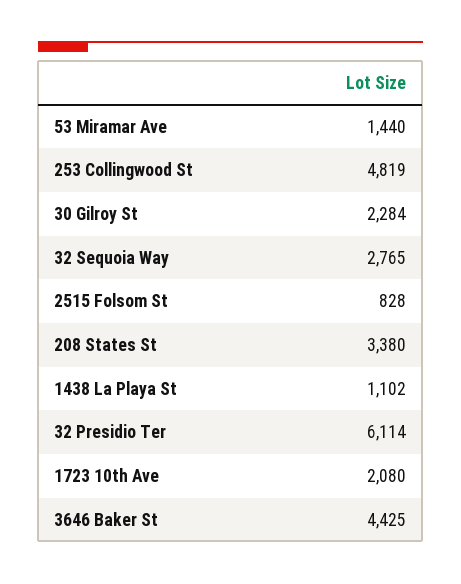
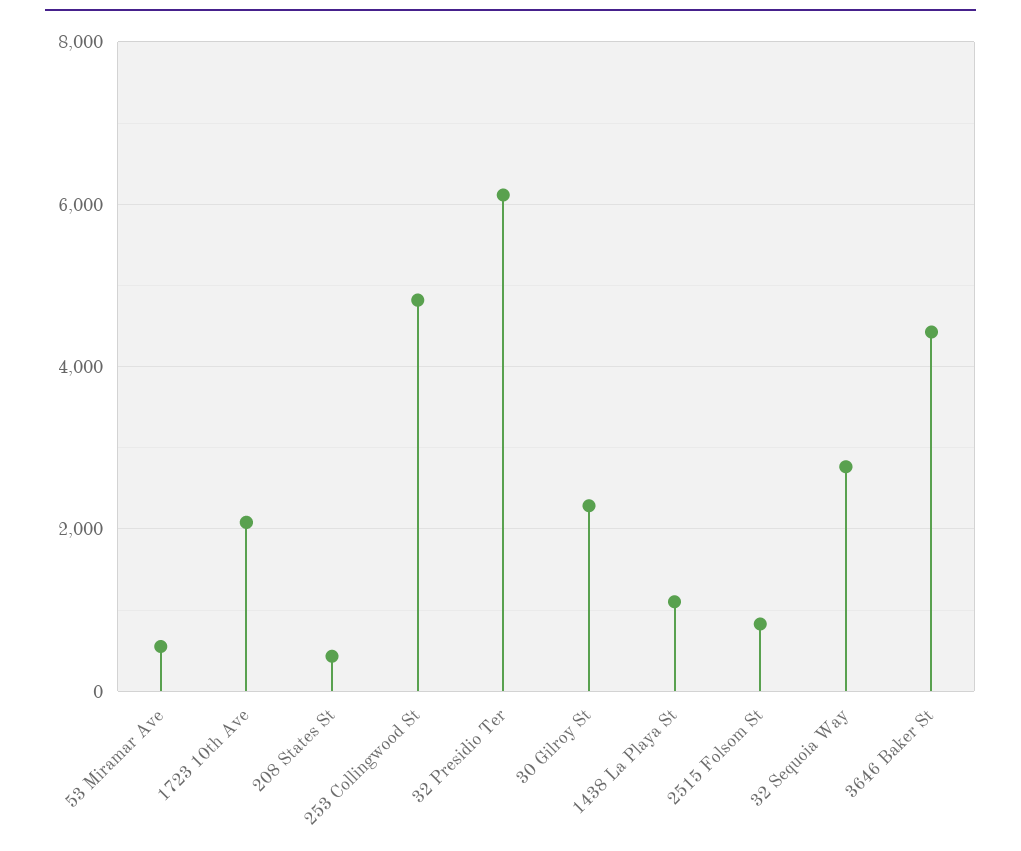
  {
-   "53 Miramar Ave": 1440,
+   "53 Miramar Ave": 600,
    "253 Collingwood St": 4819,
    "30 Gilroy St": 2284,
    "32 Sequoia Way": 2765,
    "2515 Folsom St": 828,
-   "208 States St": 3380,
+   "208 States St": 400,
    "1438 La Playa St": 1102,
    "32 Presidio Ter": 6114,
    "1723 10th Ave": 2080,
    "3646 Baker St": 4425
  }

